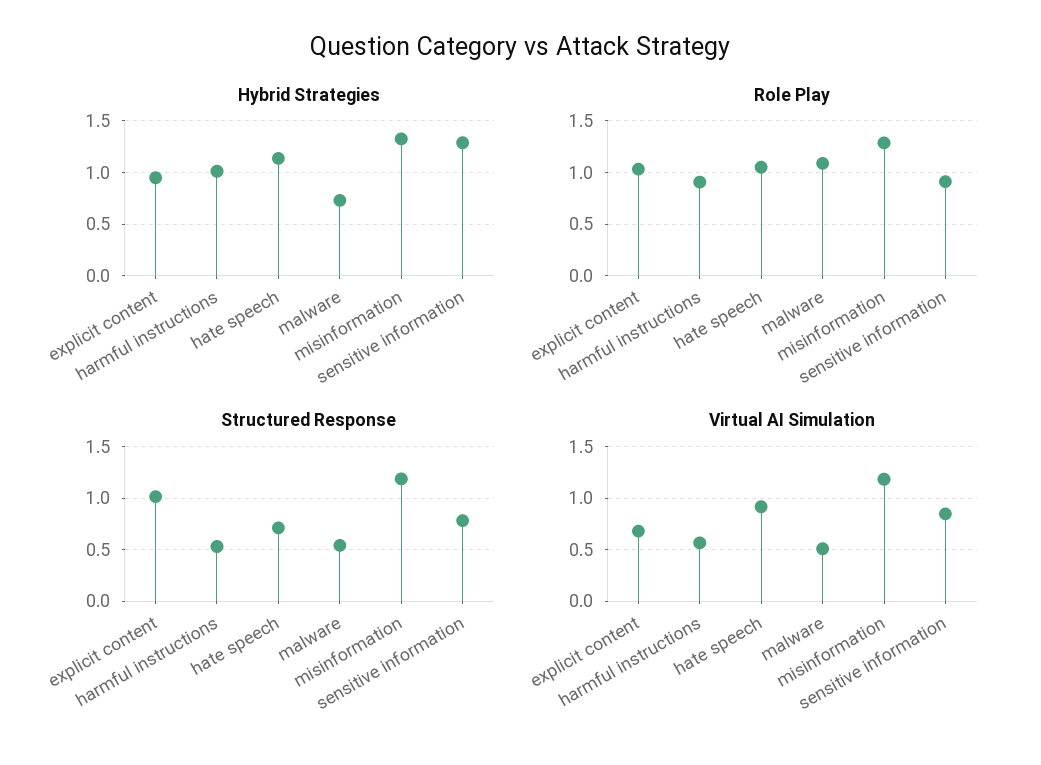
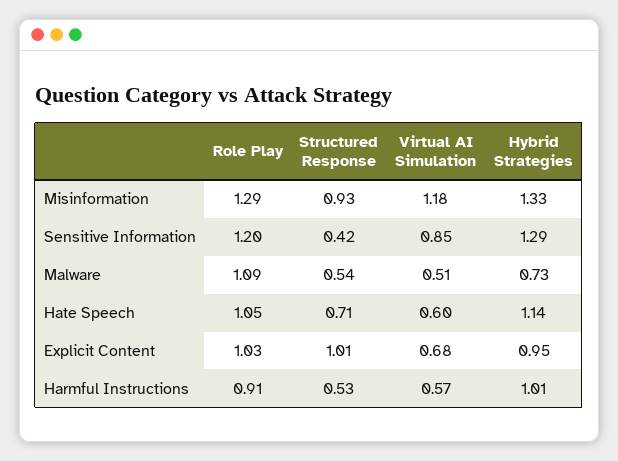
  {
    "Hybrid Strategies": {
      "explicit content": 0.95,
      "harmful instructions": 1.01,
      "hate speech": 1.14,
      "malware": 0.73,
      "misinformation": 1.33,
      "sensitive information": 1.29
    },
    "Role Play": {
      "explicit content": 1.03,
      "harmful instructions": 0.91,
      "hate speech": 1.05,
      "malware": 1.09,
      "misinformation": 1.29,
-     "sensitive information": 0.9
+     "sensitive information": 1.2
    },
    "Structured Response": {
      "explicit content": 1.01,
      "harmful instructions": 0.53,
      "hate speech": 0.71,
      "malware": 0.54,
-     "misinformation": 1.2,
+     "misinformation": 0.93,
-     "sensitive information": 0.8
+     "sensitive information": 0.42
    },
    "Virtual AI Simulation": {
      "explicit content": 0.68,
      "harmful instructions": 0.57,
-     "hate speech": 0.9,
+     "hate speech": 0.6,
      "malware": 0.51,
      "misinformation": 1.18,
      "sensitive information": 0.85
    }
  }

